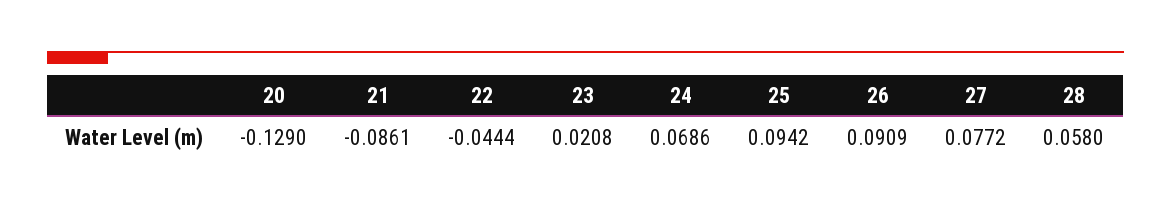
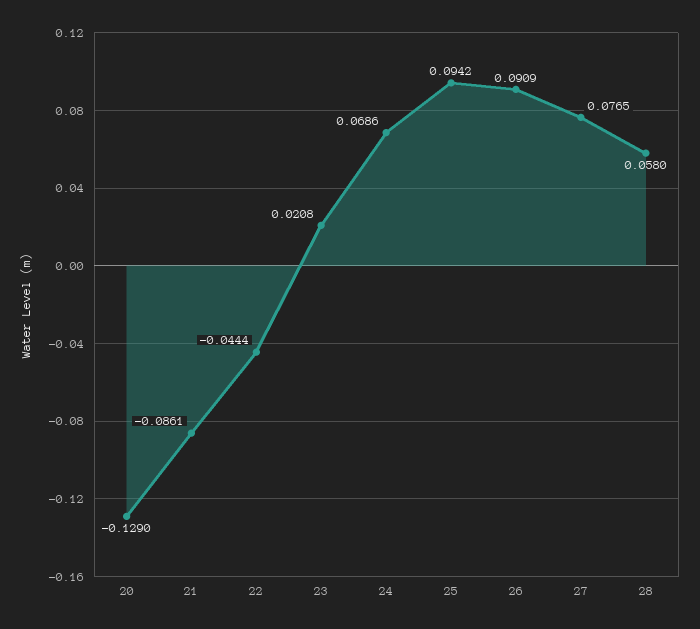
  {
    "20": -0.129,
    "21": -0.0861,
    "22": -0.0444,
    "23": 0.0208,
    "24": 0.0686,
    "25": 0.0942,
    "26": 0.0909,
-   "27": 0.0772,
+   "27": 0.0765,
    "28": 0.058
  }

